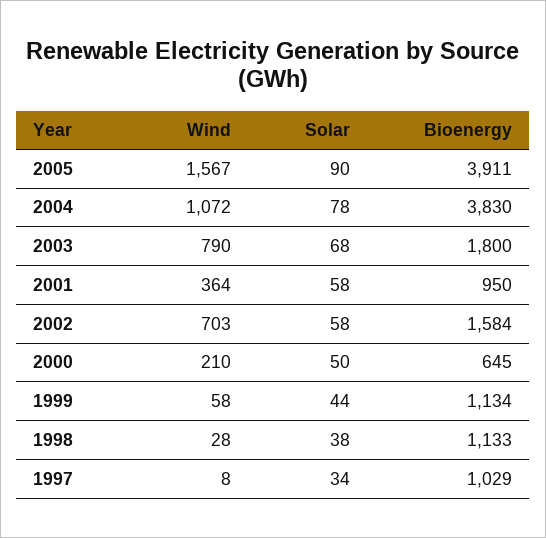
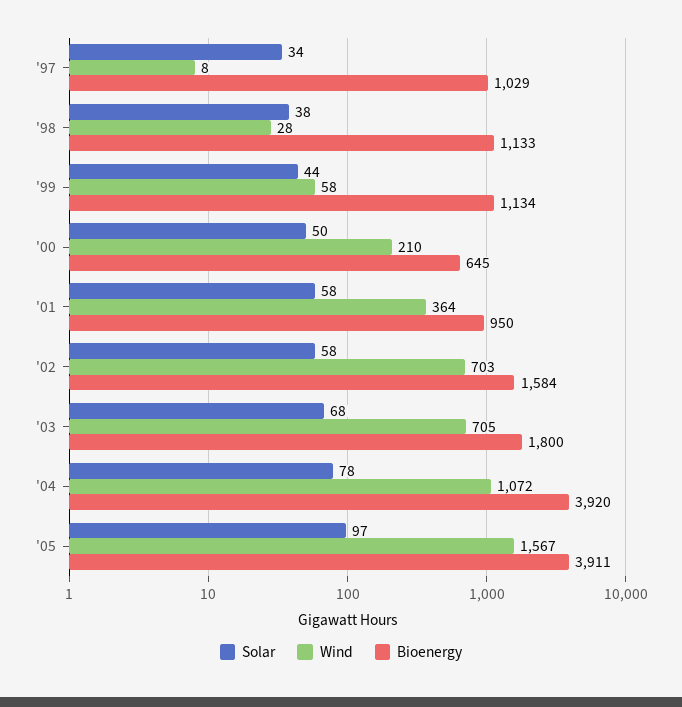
  {
    "Wind": {
      "2005": 1567,
      "2004": 1072,
-     "2003": 790,
+     "2003": 705,
      "2001": 364,
      "2002": 703,
      "2000": 210,
      "1999": 58,
      "1998": 28,
      "1997": 8
    },
    "Solar": {
-     "2005": 90,
+     "2005": 97,
      "2004": 78,
      "2003": 68,
      "2001": 58,
      "2002": 58,
      "2000": 50,
      "1999": 44,
      "1998": 38,
      "1997": 34
    },
    "Bioenergy": {
      "2005": 3911,
-     "2004": 3830,
+     "2004": 3920,
      "2003": 1800,
      "2001": 950,
      "2002": 1584,
      "2000": 645,
      "1999": 1134,
      "1998": 1133,
      "1997": 1029
    }
  }

